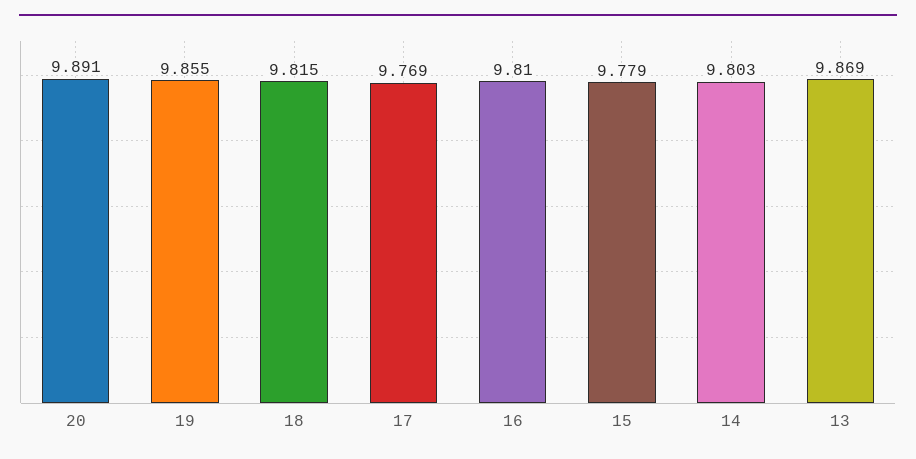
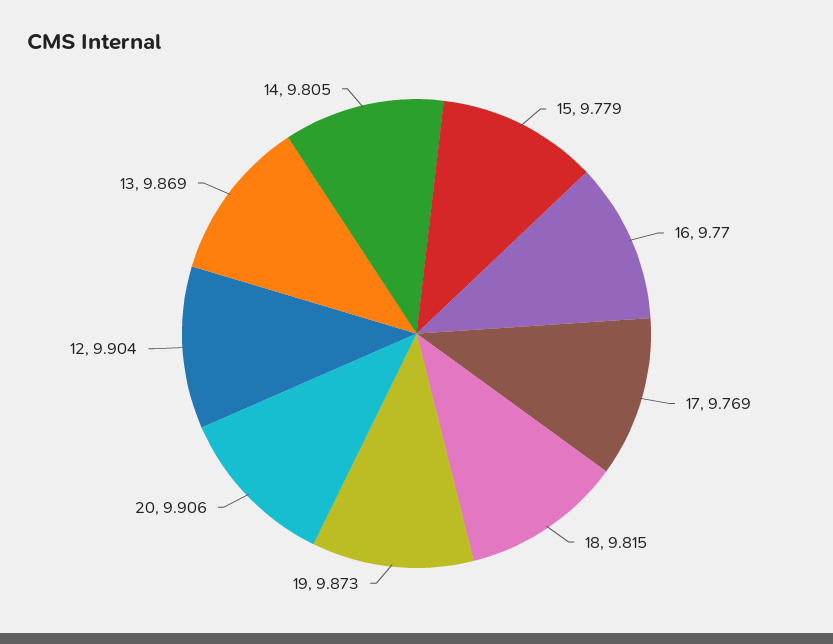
  {
-   "20": 9.891,
+   "20": 9.906,
-   "19": 9.855,
+   "19": 9.873,
    "18": 9.815,
    "17": 9.769,
-   "16": 9.81,
+   "16": 9.77,
    "15": 9.779,
-   "14": 9.803,
+   "14": 9.805,
-   "13": 9.869
+   "13": 9.869,
+   "12": 9.904
  }

